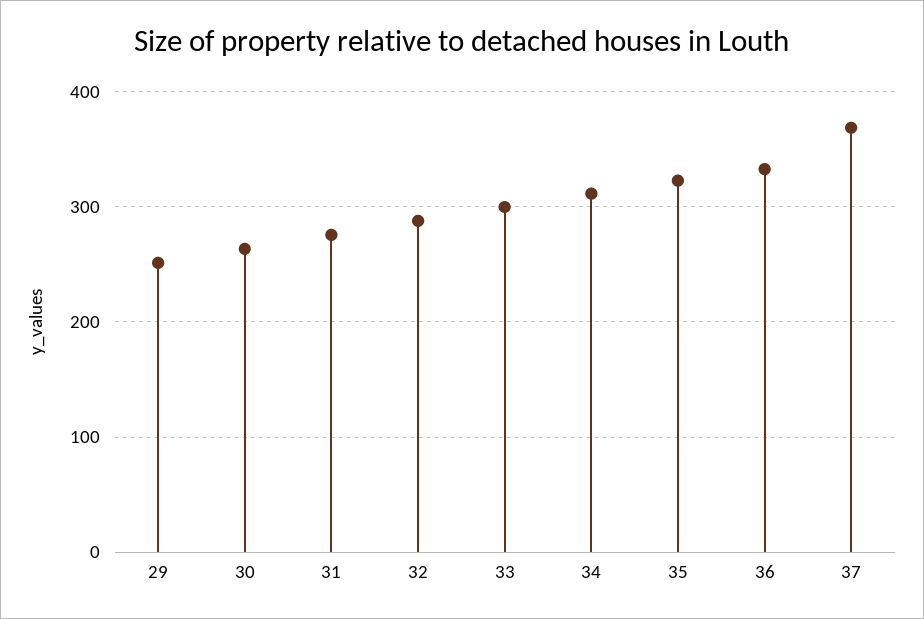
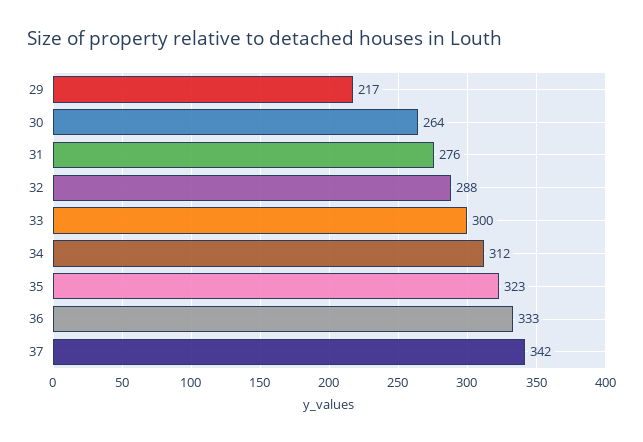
  {
-   "29": 250,
+   "29": 217,
    "30": 264,
    "31": 276,
    "32": 288,
    "33": 300,
    "34": 312,
    "35": 323,
    "36": 333,
-   "37": 370
+   "37": 342
  }

